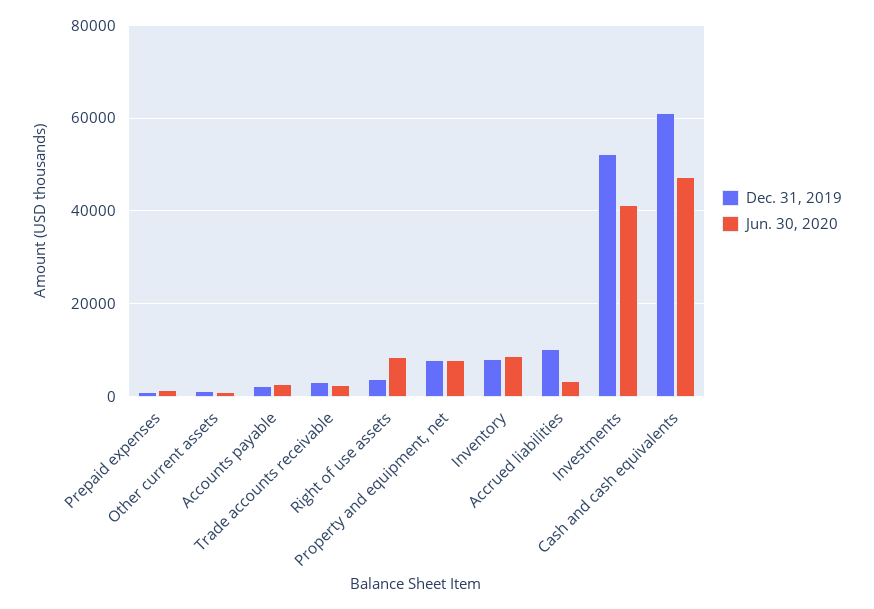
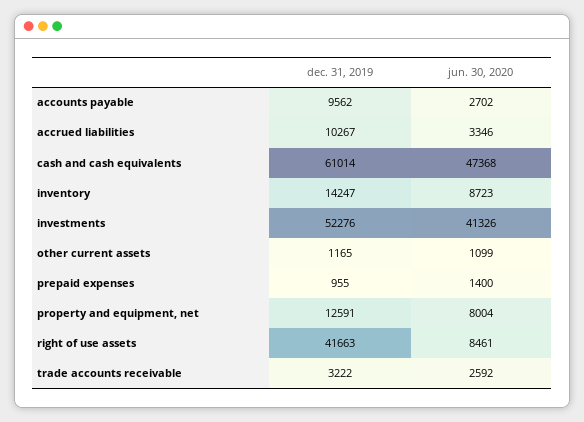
  {
    "Dec. 31, 2019": {
      "Prepaid expenses": 955,
      "Other current assets": 1165,
-     "Accounts payable": 2000,
+     "Accounts payable": 9562,
      "Trade accounts receivable": 3222,
-     "Right of use assets": 4000,
+     "Right of use assets": 41663,
-     "Property and equipment, net": 8000,
+     "Property and equipment, net": 12591,
-     "Inventory": 8000,
+     "Inventory": 14247,
      "Accrued liabilities": 10267,
      "Investments": 52276,
      "Cash and cash equivalents": 61014
    },
    "Jun. 30, 2020": {
      "Prepaid expenses": 1400,
      "Other current assets": 1099,
      "Accounts payable": 2702,
      "Trade accounts receivable": 2592,
      "Right of use assets": 8461,
      "Property and equipment, net": 8004,
      "Inventory": 8723,
      "Accrued liabilities": 3346,
      "Investments": 41326,
      "Cash and cash equivalents": 47368
    }
  }

